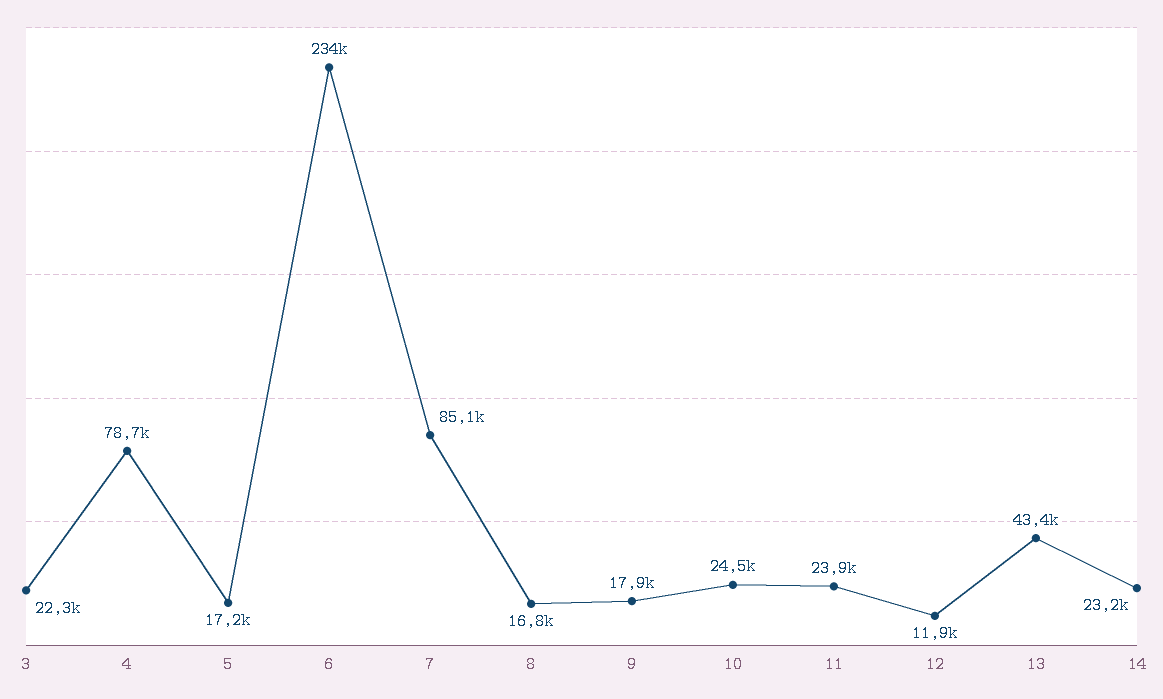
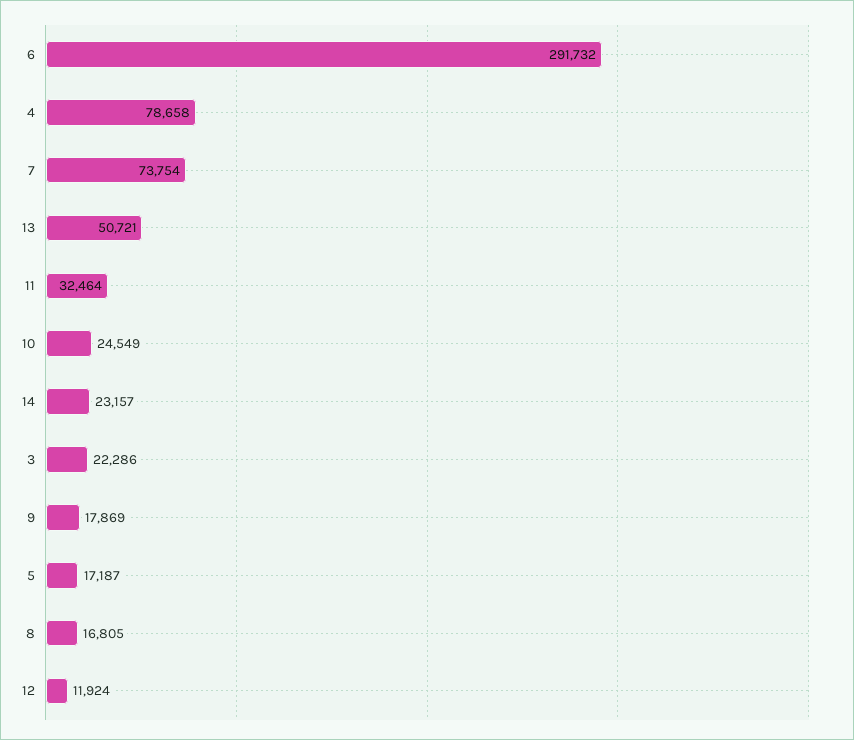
  {
    "3": 22286,
    "4": 78658,
    "5": 17187,
-   "6": 234000,
+   "6": 291732,
-   "7": 85100,
+   "7": 73754,
    "8": 16805,
    "9": 17869,
    "10": 24549,
-   "11": 23900,
+   "11": 32464,
    "12": 11924,
-   "13": 43400,
+   "13": 50721,
    "14": 23157
  }

